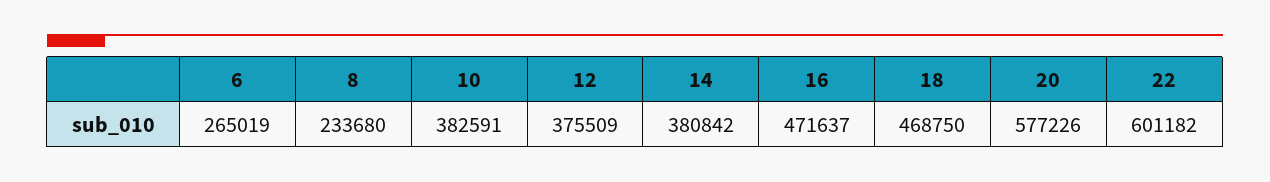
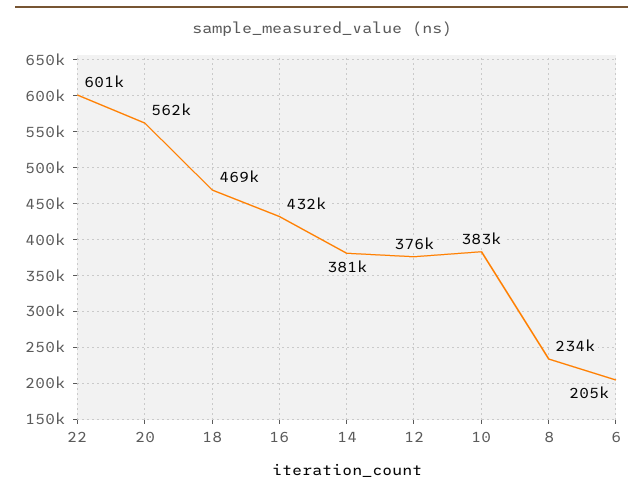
  {
-   "6": 265019,
+   "6": 205000,
    "8": 233680,
    "10": 382591,
    "12": 375509,
    "14": 380842,
-   "16": 471637,
+   "16": 432000,
    "18": 468750,
-   "20": 577226,
+   "20": 562000,
    "22": 601182
  }

